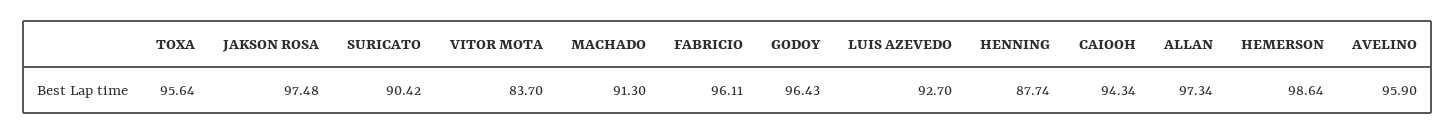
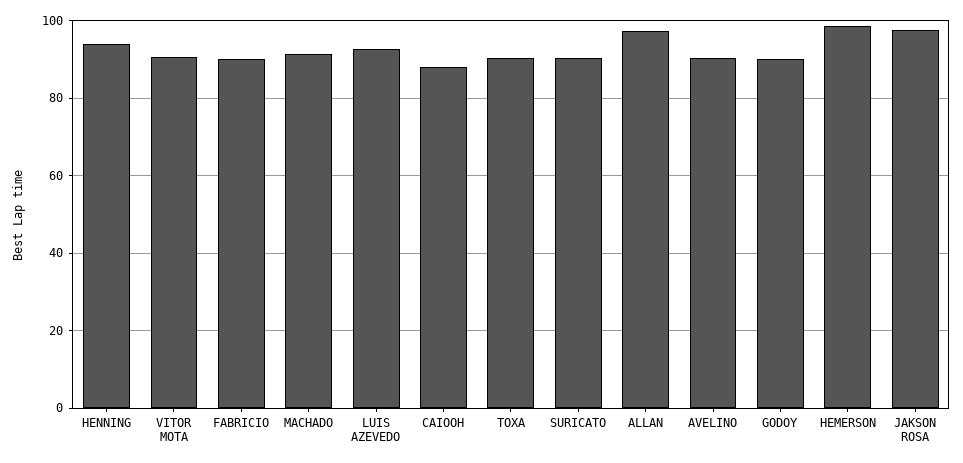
  {
-   "TOXA": 95.64,
+   "TOXA": 90,
    "JAKSON ROSA": 97.48,
    "SURICATO": 90.42,
-   "VITOR MOTA": 83.7,
+   "VITOR MOTA": 90,
    "MACHADO": 91.3,
-   "FABRICIO": 96.11,
+   "FABRICIO": 90,
-   "GODOY": 96.43,
+   "GODOY": 90,
    "LUIS AZEVEDO": 92.7,
-   "HENNING": 87.74,
+   "HENNING": 94,
-   "CAIOOH": 94.34,
+   "CAIOOH": 88,
    "ALLAN": 97.34,
    "HEMERSON": 98.64,
-   "AVELINO": 95.9
+   "AVELINO": 90
  }

